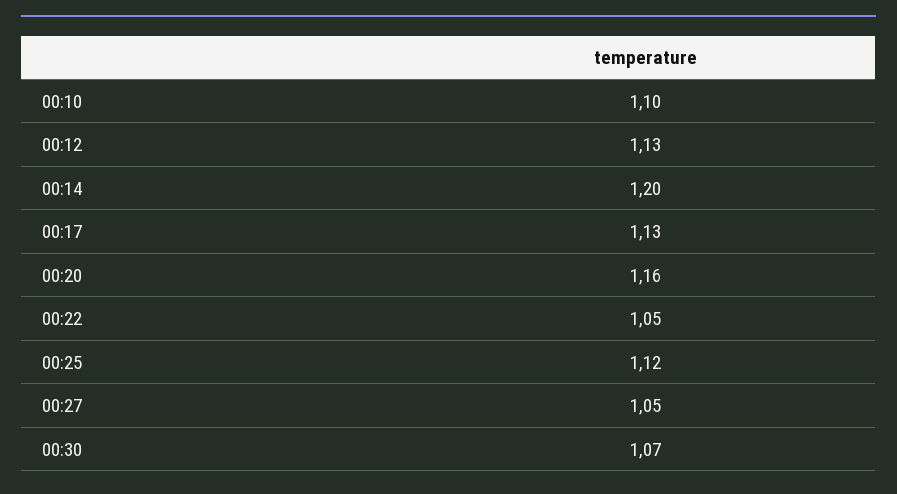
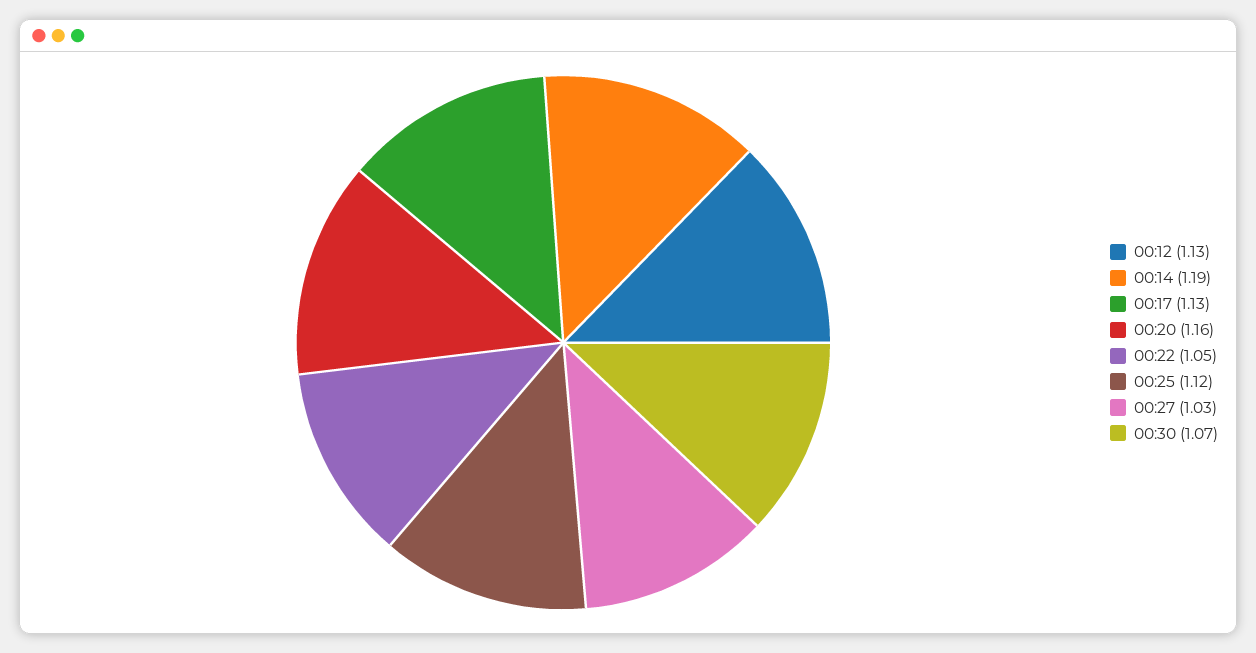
  {
-   "00:10": 1.1,
    "00:12": 1.13,
-   "00:14": 1.2,
+   "00:14": 1.19,
    "00:17": 1.13,
    "00:20": 1.16,
    "00:22": 1.05,
    "00:25": 1.12,
-   "00:27": 1.05,
+   "00:27": 1.03,
    "00:30": 1.07
  }

